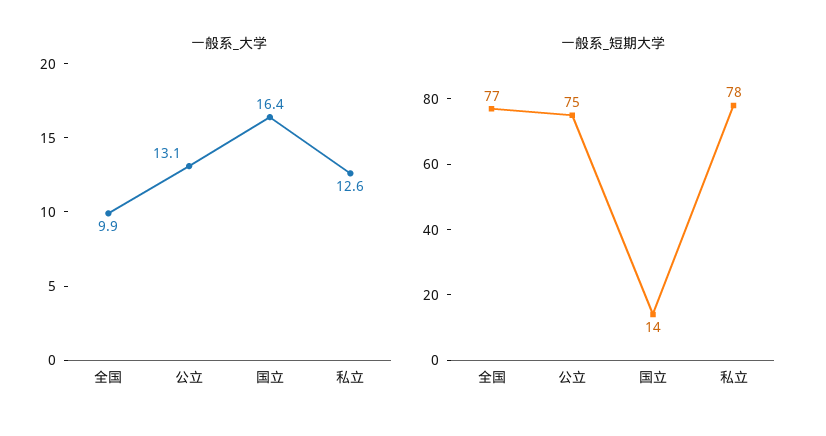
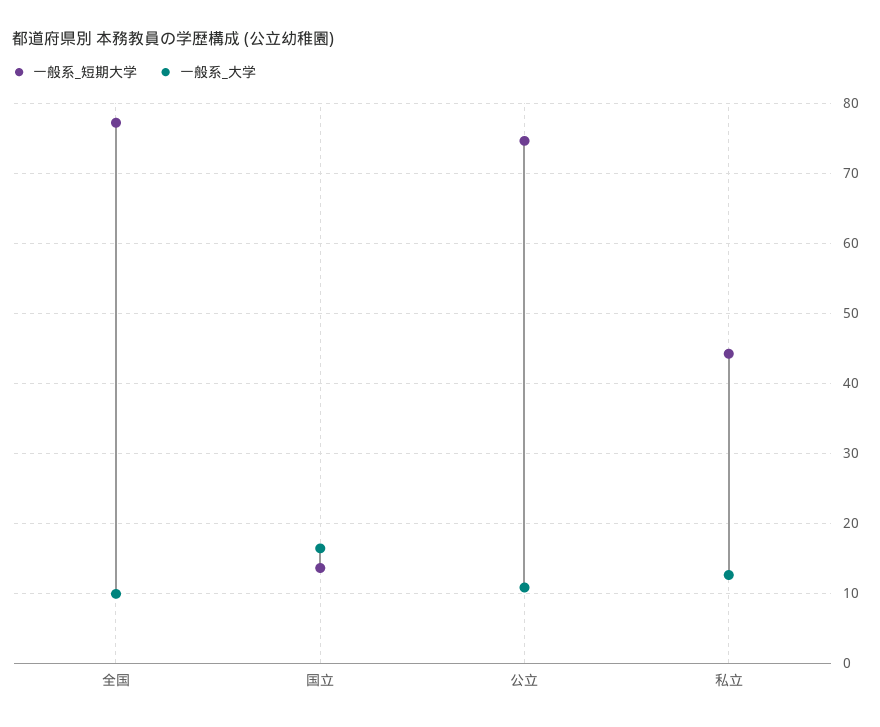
  {
    "一般系_大学": {
      "全国": 9.9,
-     "公立": 13.1,
+     "公立": 11,
      "国立": 16.4,
      "私立": 12.6
    },
    "一般系_短期大学": {
      "全国": 77,
      "公立": 75,
      "国立": 14,
-     "私立": 78
+     "私立": 44
    }
  }

